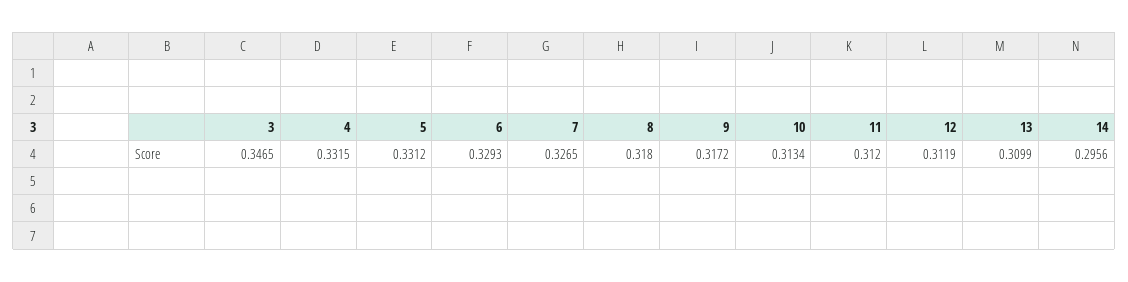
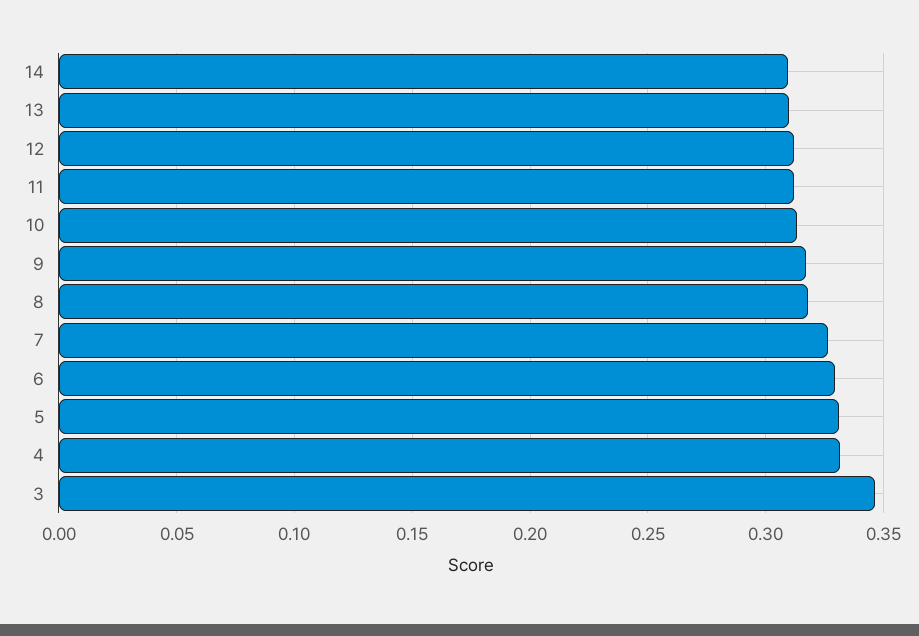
  {
    "3": 0.3465,
    "4": 0.3315,
    "5": 0.3312,
    "6": 0.3293,
    "7": 0.3265,
    "8": 0.318,
    "9": 0.3172,
    "10": 0.3134,
    "11": 0.312,
    "12": 0.3119,
    "13": 0.3099,
-   "14": 0.2956
+   "14": 0.31
  }

